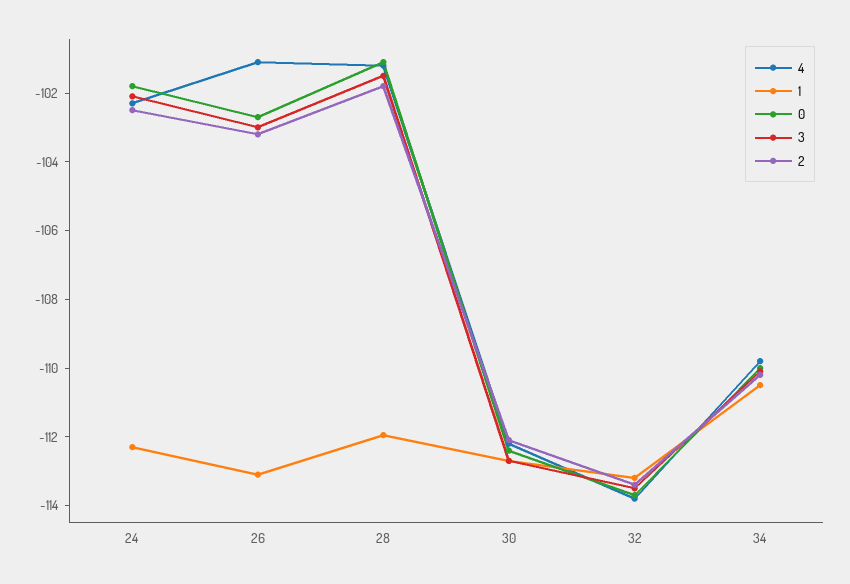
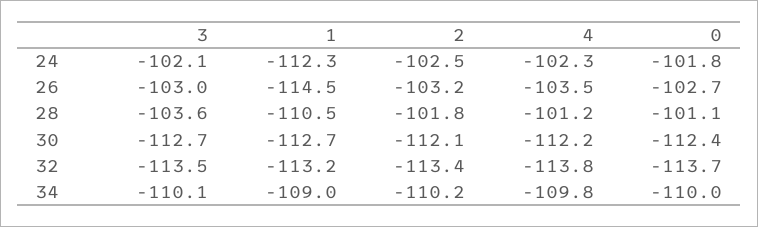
  {
    "4": {
      "24": -102.3,
-     "26": -101,
+     "26": -103.5,
      "28": -101.2,
      "30": -112.2,
      "32": -113.8,
      "34": -109.8
    },
    "1": {
      "24": -112.3,
-     "26": -113,
+     "26": -114.5,
-     "28": -112,
+     "28": -110.5,
      "30": -112.7,
      "32": -113.2,
-     "34": -110.5
+     "34": -109
    },
    "0": {
      "24": -101.8,
      "26": -102.7,
      "28": -101.1,
      "30": -112.4,
      "32": -113.7,
      "34": -110
    },
    "3": {
      "24": -102.1,
      "26": -103,
-     "28": -101.5,
+     "28": -103.6,
      "30": -112.7,
      "32": -113.5,
      "34": -110.1
    },
    "2": {
      "24": -102.5,
      "26": -103.2,
      "28": -101.8,
      "30": -112.1,
      "32": -113.4,
      "34": -110.2
    }
  }

